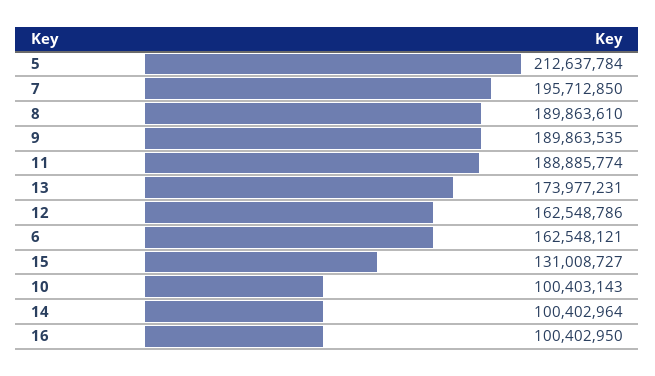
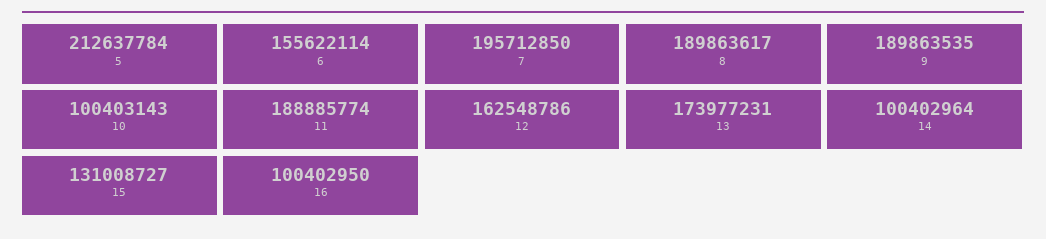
  {
    "5": 212637784,
    "7": 195712850,
-   "8": 189863610,
+   "8": 189863617,
    "9": 189863535,
    "11": 188885774,
    "13": 173977231,
    "12": 162548786,
-   "6": 162548121,
+   "6": 155622114,
    "15": 131008727,
    "10": 100403143,
    "14": 100402964,
    "16": 100402950
  }

